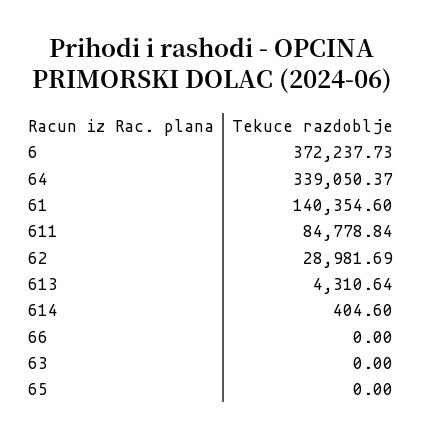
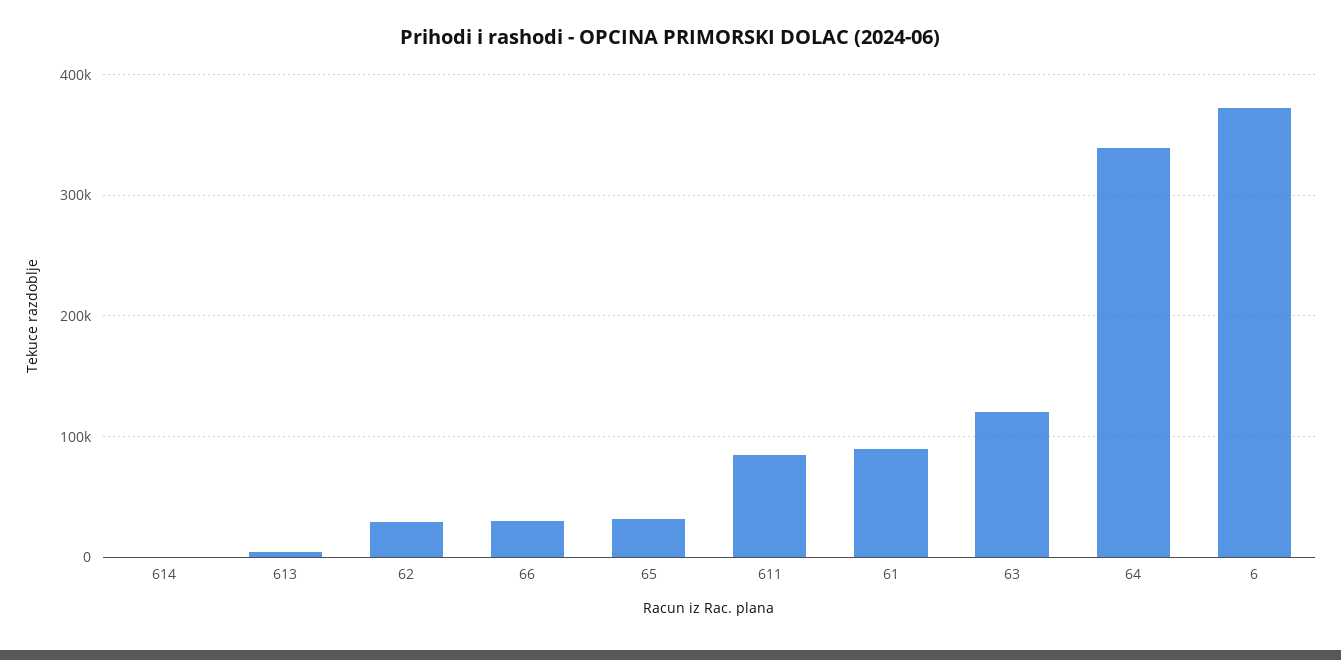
  {
    "6": 372237.73,
    "64": 339050.37,
-   "61": 140354.6,
+   "61": 90000,
    "611": 84778.84,
    "62": 28981.69,
    "613": 4310.64,
    "614": 404.6,
-   "66": 0,
+   "66": 30000,
-   "63": 0,
+   "63": 120000,
-   "65": 0
+   "65": 30000
  }

